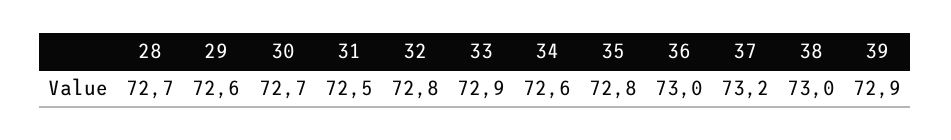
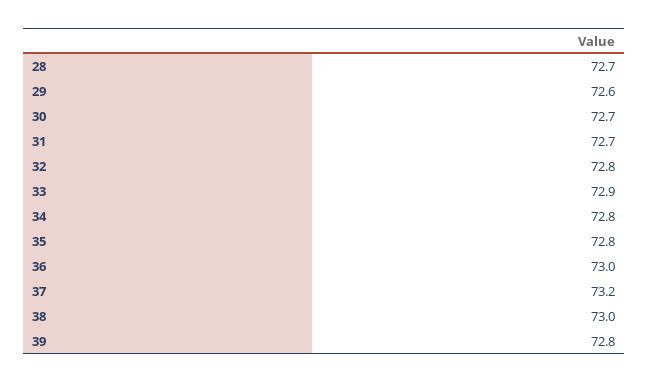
  {
    "28": 72.7,
    "29": 72.6,
    "30": 72.7,
-   "31": 72.5,
+   "31": 72.7,
    "32": 72.8,
    "33": 72.9,
-   "34": 72.6,
+   "34": 72.8,
    "35": 72.8,
    "36": 73,
    "37": 73.2,
    "38": 73,
-   "39": 72.9
+   "39": 72.8
  }

